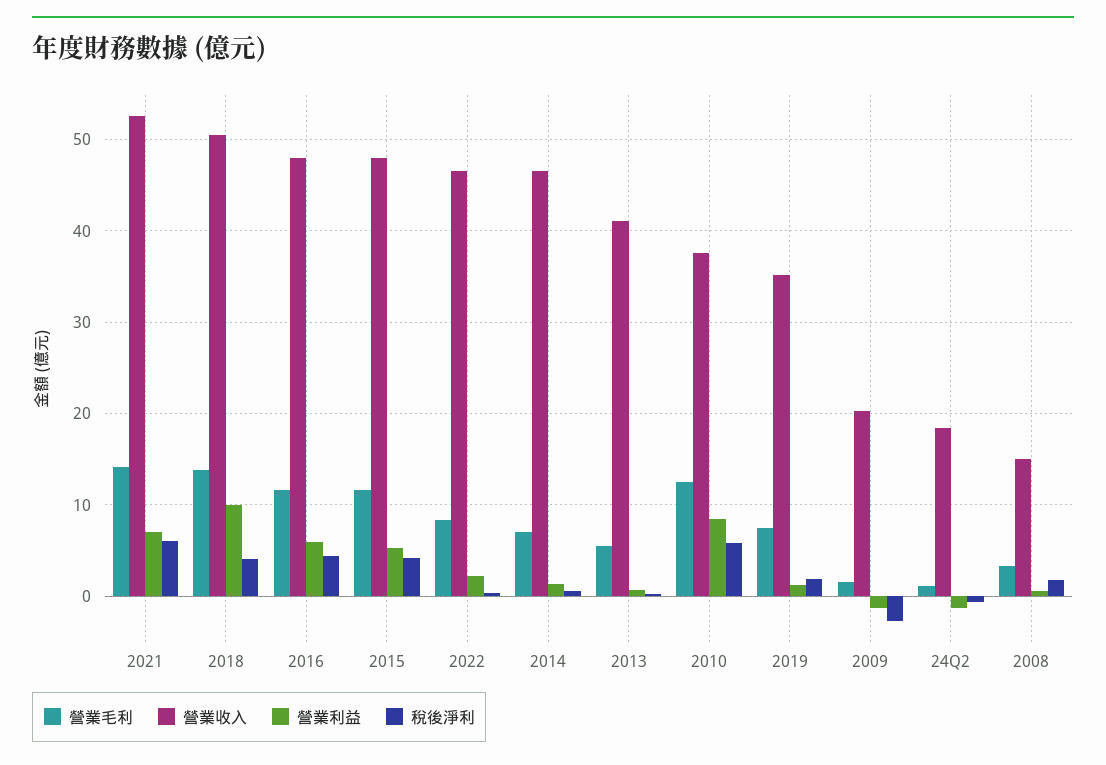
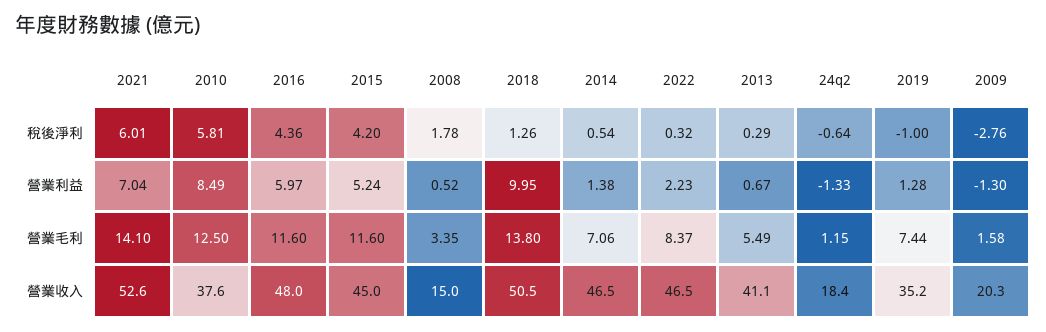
  {
    "營業毛利": {
      "2021": 14.1,
      "2018": 13.8,
      "2016": 11.6,
      "2015": 11.6,
      "2022": 8.37,
      "2014": 7.06,
      "2013": 5.49,
      "2010": 12.5,
      "2019": 7.44,
      "2009": 1.58,
      "24Q2": 1.15,
      "2008": 3.35
    },
    "營業收入": {
      "2021": 52.6,
      "2018": 50.5,
      "2016": 48,
-     "2015": 48,
+     "2015": 45,
      "2022": 46.5,
      "2014": 46.5,
      "2013": 41.1,
      "2010": 37.6,
      "2019": 35.2,
      "2009": 20.3,
      "24Q2": 18.4,
      "2008": 15
    },
    "營業利益": {
      "2021": 7.04,
      "2018": 9.95,
      "2016": 5.97,
      "2015": 5.24,
      "2022": 2.23,
      "2014": 1.38,
      "2013": 0.67,
      "2010": 8.49,
      "2019": 1.28,
      "2009": -1.3,
      "24Q2": -1.33,
      "2008": 0.52
    },
    "稅後淨利": {
      "2021": 6.01,
-     "2018": 4,
+     "2018": 1.26,
      "2016": 4.36,
      "2015": 4.2,
      "2022": 0.32,
      "2014": 0.54,
      "2013": 0.29,
      "2010": 5.81,
-     "2019": 2,
+     "2019": -1,
      "2009": -2.76,
      "24Q2": -0.64,
      "2008": 1.78
    }
  }

